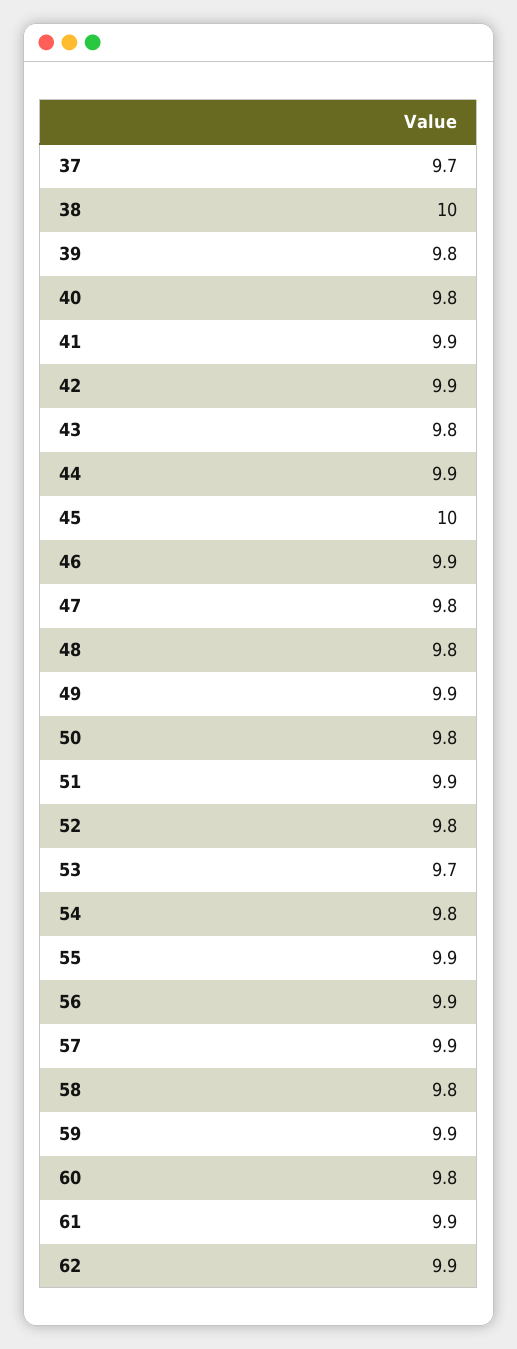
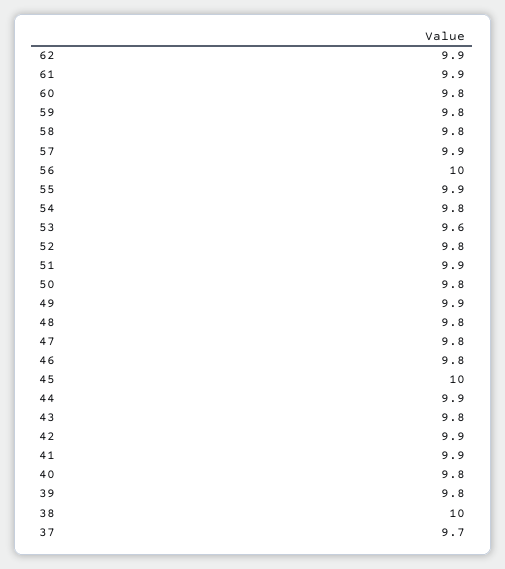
  {
    "37": 9.7,
    "38": 10,
    "39": 9.8,
    "40": 9.8,
    "41": 9.9,
    "42": 9.9,
    "43": 9.8,
    "44": 9.9,
    "45": 10,
-   "46": 9.9,
+   "46": 9.8,
    "47": 9.8,
    "48": 9.8,
    "49": 9.9,
    "50": 9.8,
    "51": 9.9,
    "52": 9.8,
-   "53": 9.7,
+   "53": 9.6,
    "54": 9.8,
    "55": 9.9,
-   "56": 9.9,
+   "56": 10,
    "57": 9.9,
    "58": 9.8,
-   "59": 9.9,
+   "59": 9.8,
    "60": 9.8,
    "61": 9.9,
    "62": 9.9
  }

